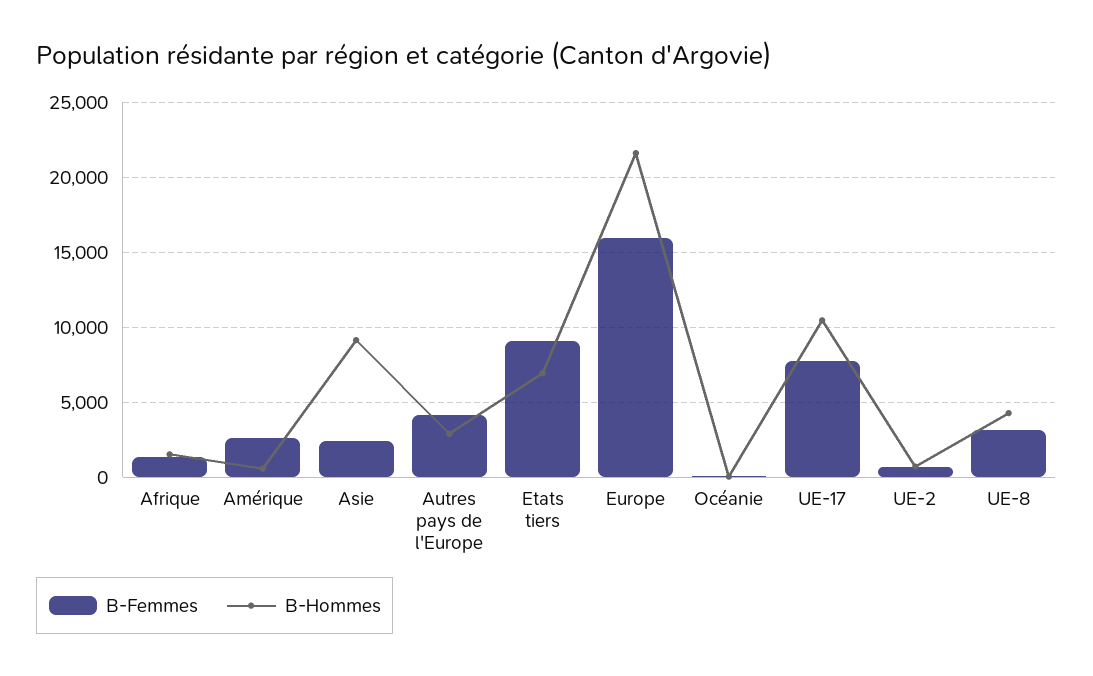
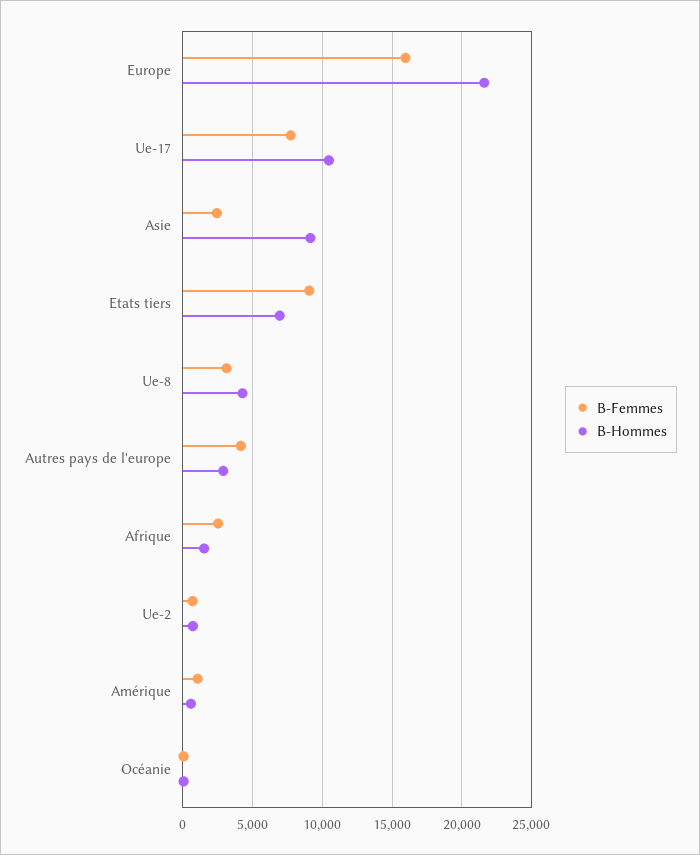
  {
    "B-Femmes": {
-     "Afrique": 1500,
+     "Afrique": 2500,
-     "Amérique": 2500,
+     "Amérique": 1000,
      "Asie": 2500,
      "Autres pays de l'Europe": 4000,
      "Etats tiers": 9000,
      "Europe": 16000,
      "Océanie": 0,
      "UE-17": 7500,
      "UE-2": 500,
      "UE-8": 3000
    },
    "B-Hommes": {
      "Afrique": 1500,
      "Amérique": 500,
      "Asie": 9000,
      "Autres pays de l'Europe": 3000,
      "Etats tiers": 7000,
      "Europe": 21500,
      "Océanie": 0,
      "UE-17": 10500,
      "UE-2": 500,
      "UE-8": 4500
    }
  }

